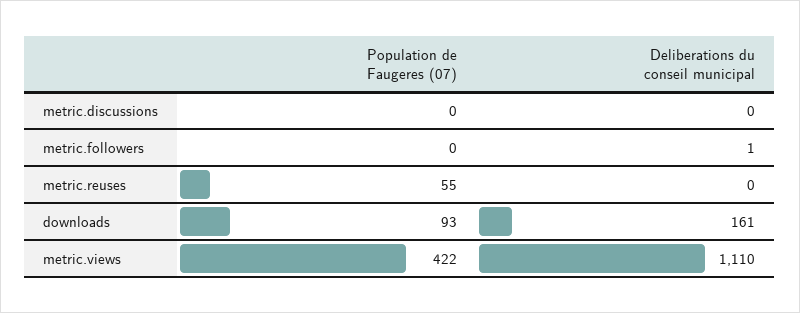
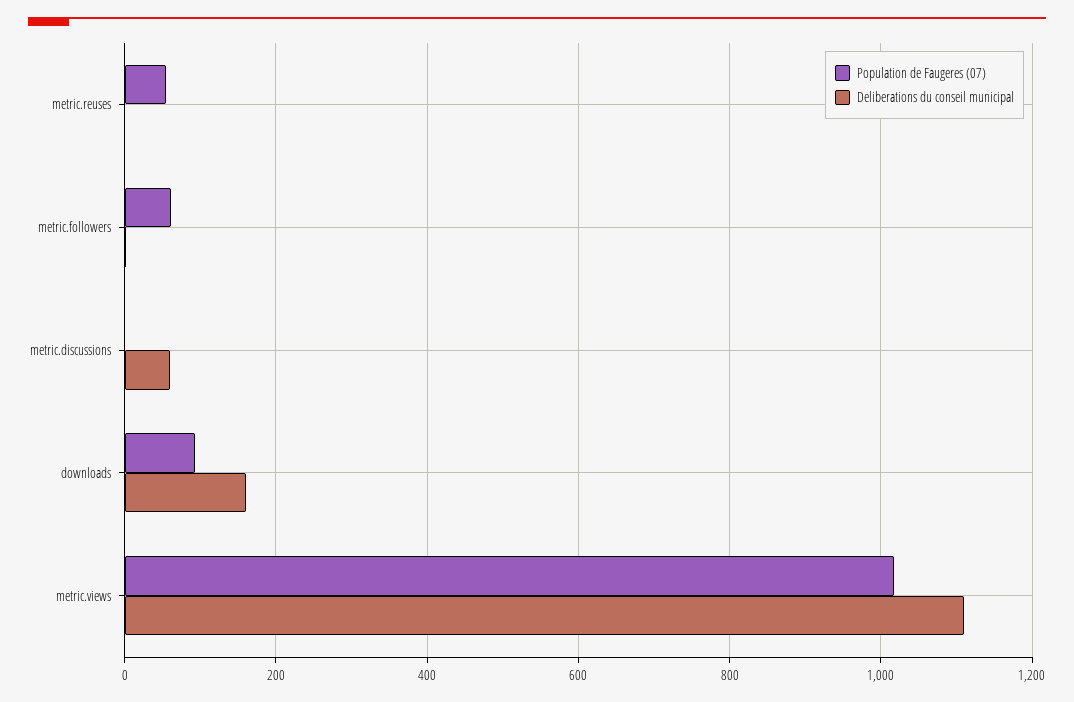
  {
    "Population de Faugeres (07)": {
      "metric.discussions": 0,
-     "metric.followers": 0,
+     "metric.followers": 60,
      "metric.reuses": 55,
      "downloads": 93,
-     "metric.views": 422
+     "metric.views": 1020
    },
    "Deliberations du conseil municipal": {
-     "metric.discussions": 0,
+     "metric.discussions": 60,
      "metric.followers": 1,
      "metric.reuses": 0,
      "downloads": 161,
      "metric.views": 1110
    }
  }

